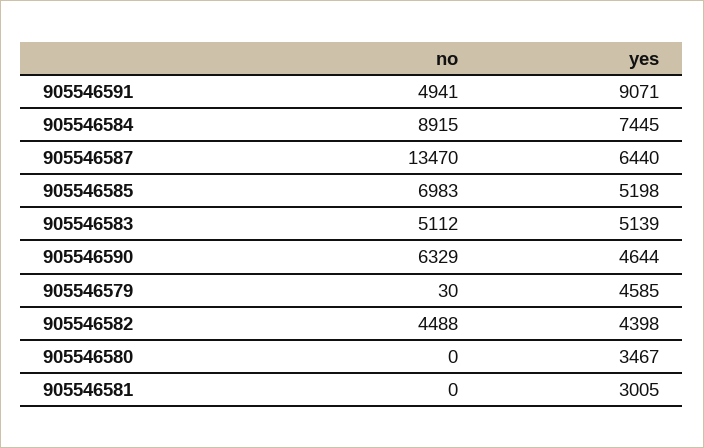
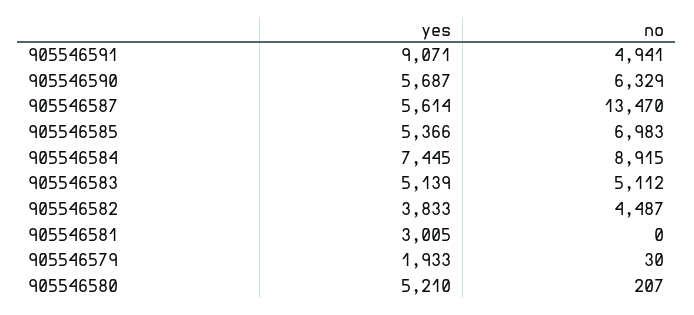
  {
    "no": {
      "905546591": 4941,
      "905546584": 8915,
      "905546587": 13470,
      "905546585": 6983,
      "905546583": 5112,
      "905546590": 6329,
      "905546579": 30,
-     "905546582": 4488,
+     "905546582": 4487,
-     "905546580": 0,
+     "905546580": 207,
      "905546581": 0
    },
    "yes": {
      "905546591": 9071,
      "905546584": 7445,
-     "905546587": 6440,
+     "905546587": 5614,
-     "905546585": 5198,
+     "905546585": 5366,
      "905546583": 5139,
-     "905546590": 4644,
+     "905546590": 5687,
-     "905546579": 4585,
+     "905546579": 1933,
-     "905546582": 4398,
+     "905546582": 3833,
-     "905546580": 3467,
+     "905546580": 5210,
      "905546581": 3005
    }
  }

